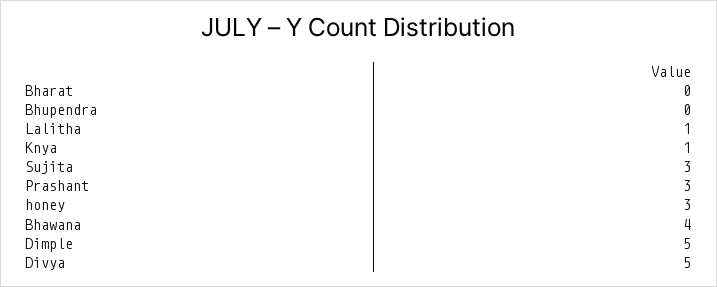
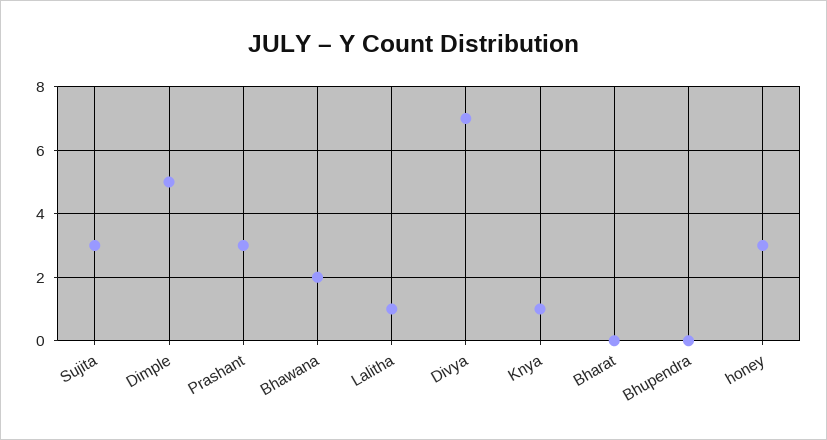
  {
    "Bharat": 0,
    "Bhupendra": 0,
    "Lalitha": 1,
    "Knya": 1,
    "Sujita": 3,
    "Prashant": 3,
    "honey": 3,
-   "Bhawana": 4,
+   "Bhawana": 2,
    "Dimple": 5,
-   "Divya": 5
+   "Divya": 7
  }

